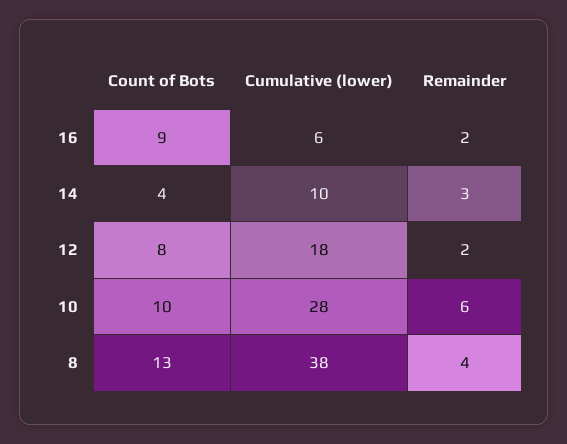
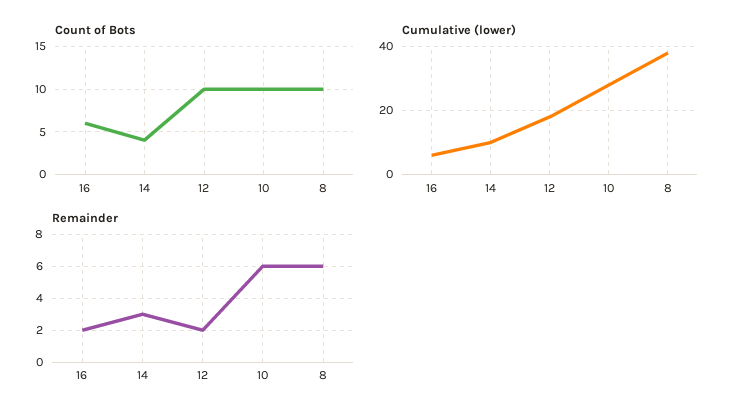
  {
    "Count of Bots": {
-     "16": 9,
+     "16": 6,
      "14": 4,
-     "12": 8,
+     "12": 10,
      "10": 10,
-     "8": 13
+     "8": 10
    },
    "Cumulative (lower)": {
      "16": 6,
      "14": 10,
      "12": 18,
      "10": 28,
      "8": 38
    },
    "Remainder": {
      "16": 2,
      "14": 3,
      "12": 2,
      "10": 6,
-     "8": 4
+     "8": 6
    }
  }

